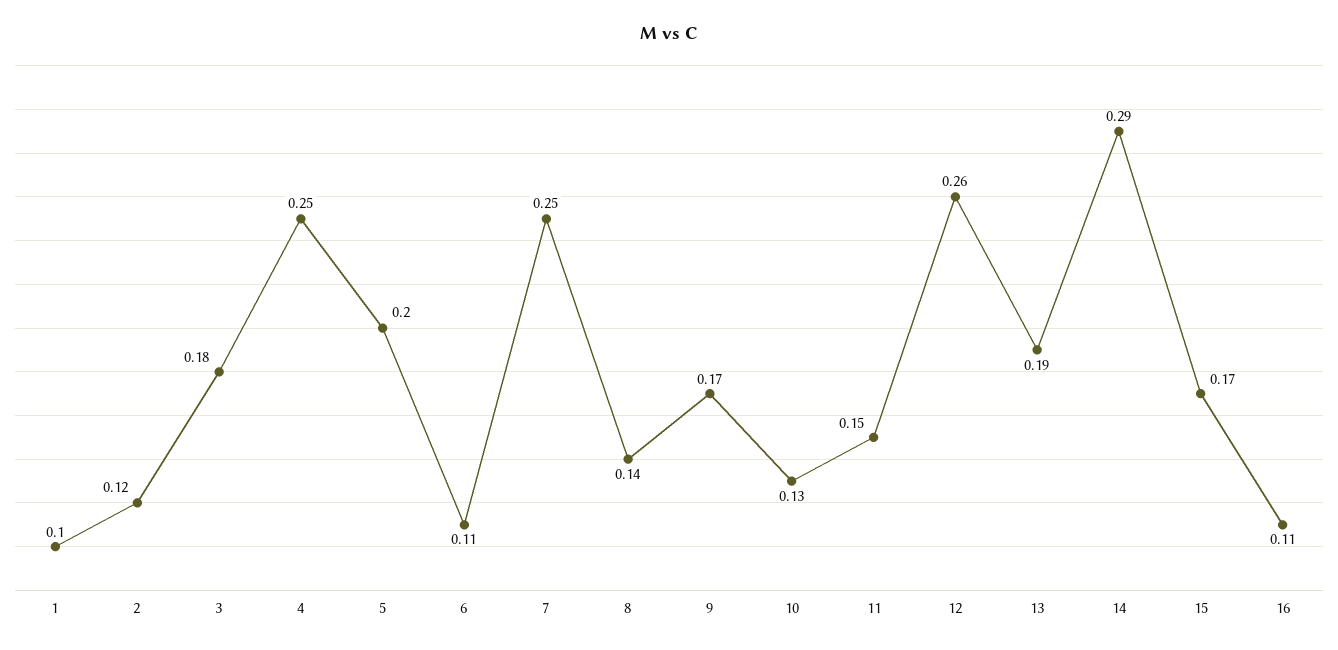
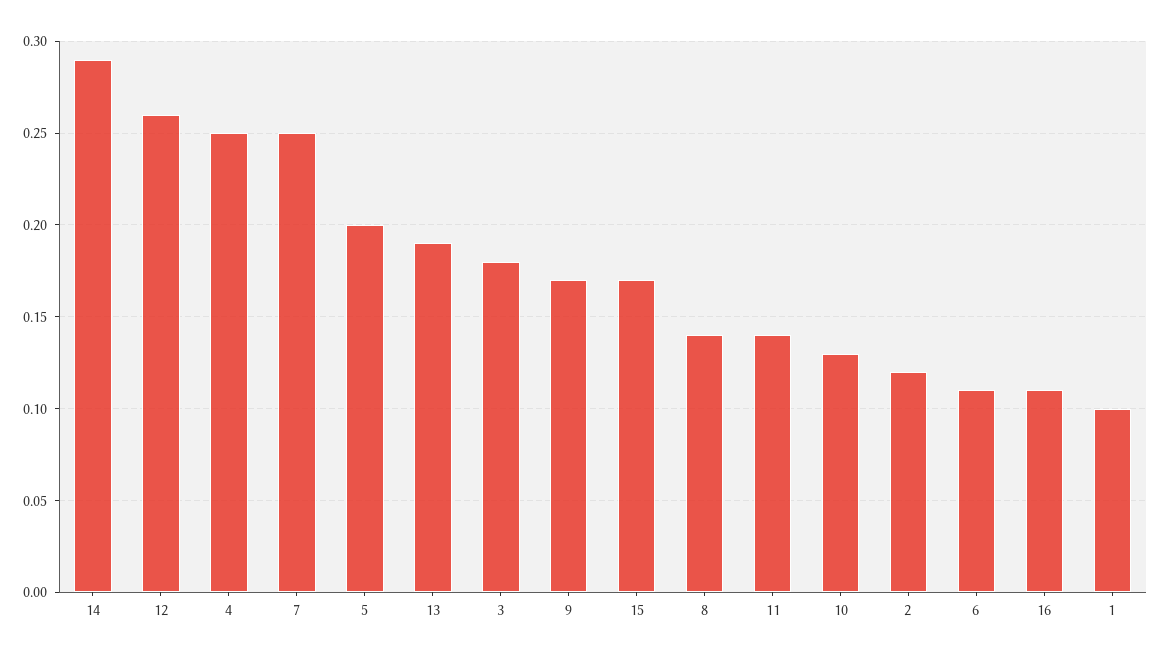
  {
    "1": 0.1,
    "2": 0.12,
    "3": 0.18,
    "4": 0.25,
    "5": 0.2,
    "6": 0.11,
    "7": 0.25,
    "8": 0.14,
    "9": 0.17,
    "10": 0.13,
-   "11": 0.15,
+   "11": 0.14,
    "12": 0.26,
    "13": 0.19,
    "14": 0.29,
    "15": 0.17,
    "16": 0.11
  }

